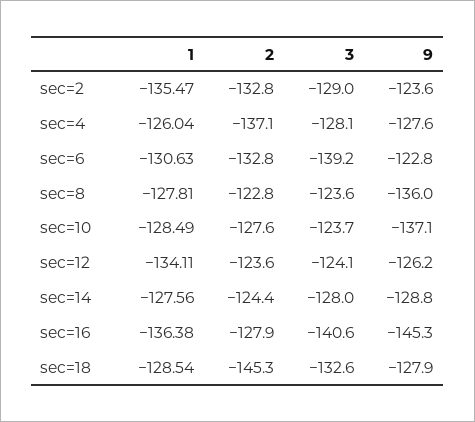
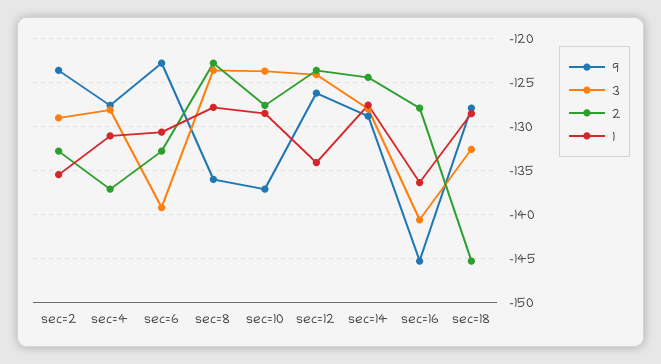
  {
    "1": {
      "sec=2": -135.47,
-     "sec=4": -126.04,
+     "sec=4": -131,
      "sec=6": -130.63,
      "sec=8": -127.81,
      "sec=10": -128.49,
      "sec=12": -134.11,
      "sec=14": -127.56,
      "sec=16": -136.38,
      "sec=18": -128.54
    },
    "2": {
      "sec=2": -132.8,
      "sec=4": -137.1,
      "sec=6": -132.8,
      "sec=8": -122.8,
      "sec=10": -127.6,
      "sec=12": -123.6,
      "sec=14": -124.4,
      "sec=16": -127.9,
      "sec=18": -145.3
    },
    "3": {
      "sec=2": -129,
      "sec=4": -128.1,
      "sec=6": -139.2,
      "sec=8": -123.6,
      "sec=10": -123.7,
      "sec=12": -124.1,
      "sec=14": -128,
      "sec=16": -140.6,
      "sec=18": -132.6
    },
    "9": {
      "sec=2": -123.6,
      "sec=4": -127.6,
      "sec=6": -122.8,
      "sec=8": -136,
      "sec=10": -137.1,
      "sec=12": -126.2,
      "sec=14": -128.8,
      "sec=16": -145.3,
      "sec=18": -127.9
    }
  }

